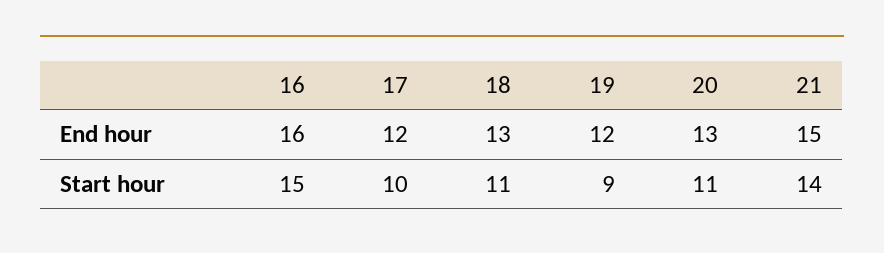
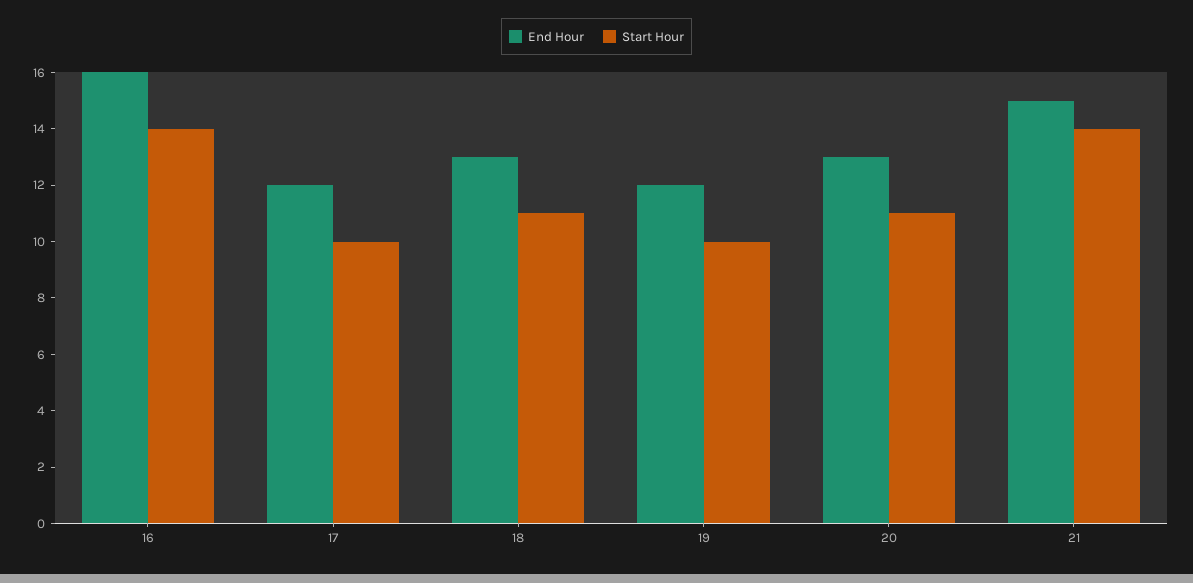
  {
    "End hour": {
      "16": 16,
      "17": 12,
      "18": 13,
      "19": 12,
      "20": 13,
      "21": 15
    },
    "Start hour": {
-     "16": 15,
+     "16": 14,
      "17": 10,
      "18": 11,
-     "19": 9,
+     "19": 10,
      "20": 11,
      "21": 14
    }
  }

